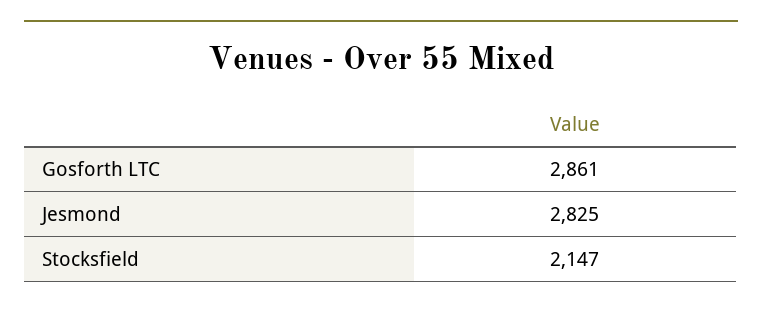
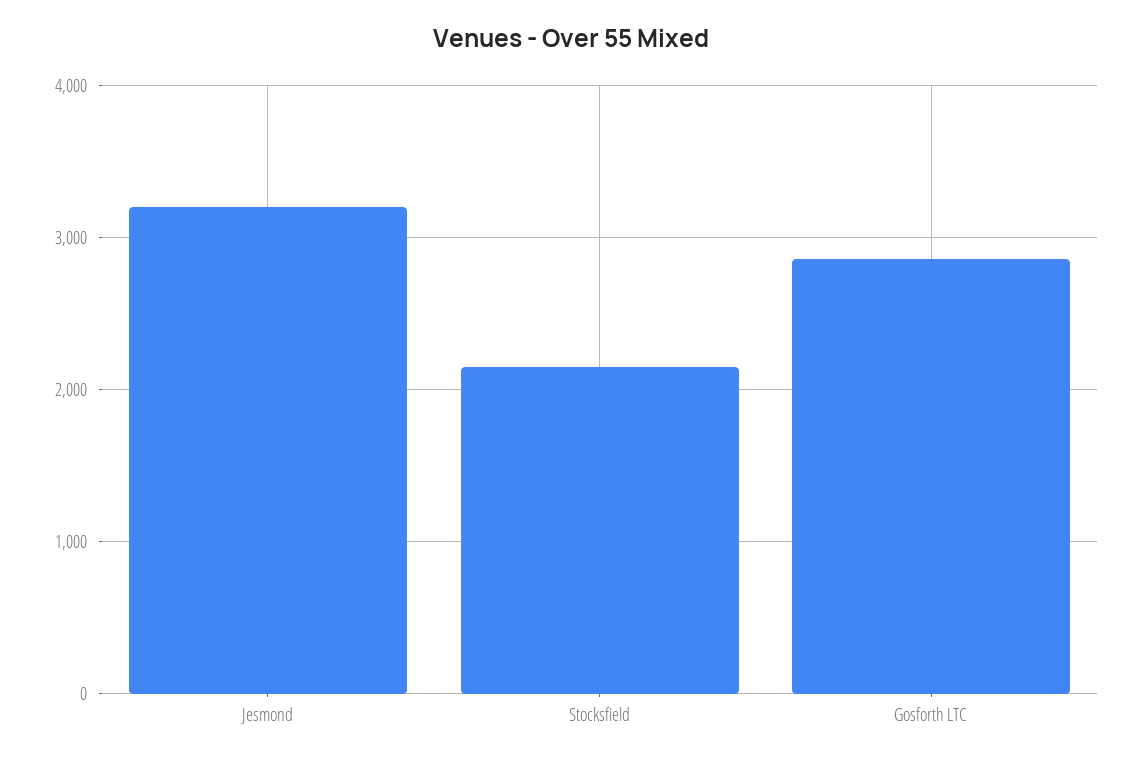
  {
    "Gosforth LTC": 2861,
-   "Jesmond": 2825,
+   "Jesmond": 3200,
    "Stocksfield": 2147
  }

